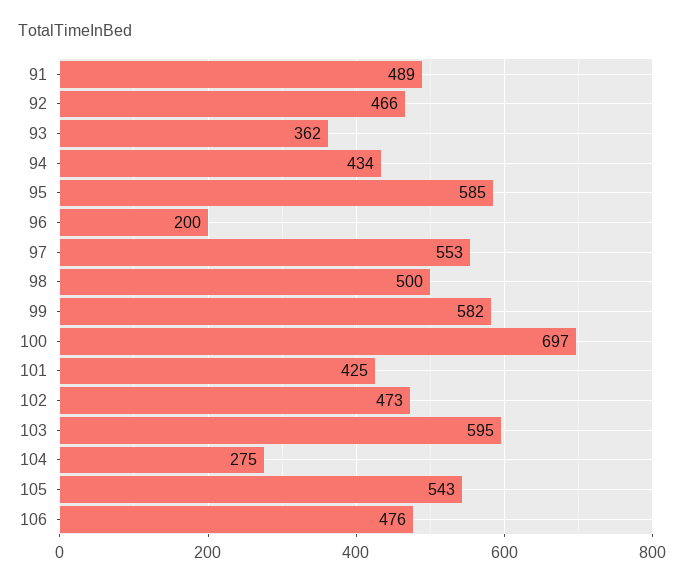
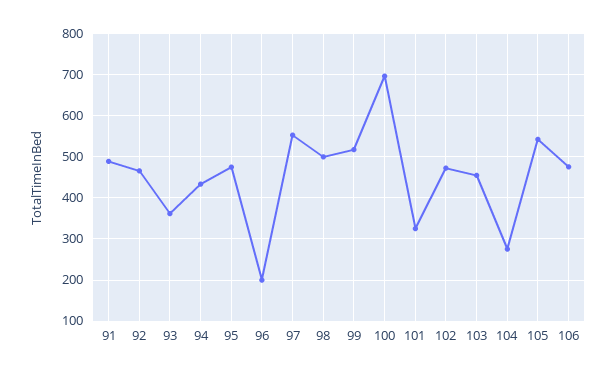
  {
    "91": 489,
    "92": 466,
    "93": 362,
    "94": 434,
-   "95": 585,
+   "95": 480,
    "96": 200,
    "97": 553,
    "98": 500,
-   "99": 582,
+   "99": 520,
    "100": 697,
-   "101": 425,
+   "101": 320,
    "102": 473,
-   "103": 595,
+   "103": 460,
    "104": 275,
    "105": 543,
    "106": 476
  }

